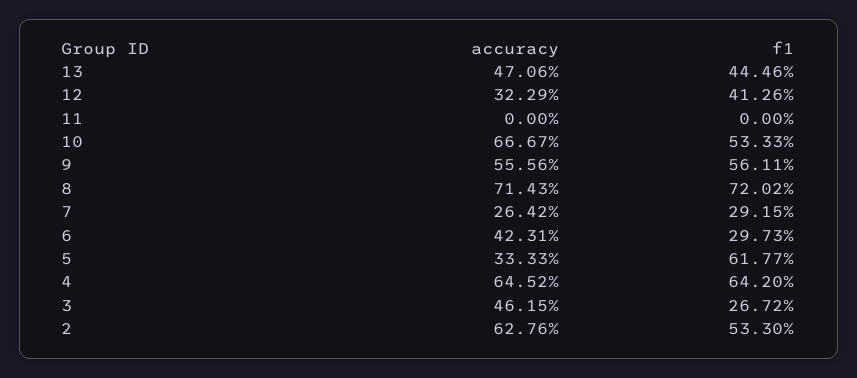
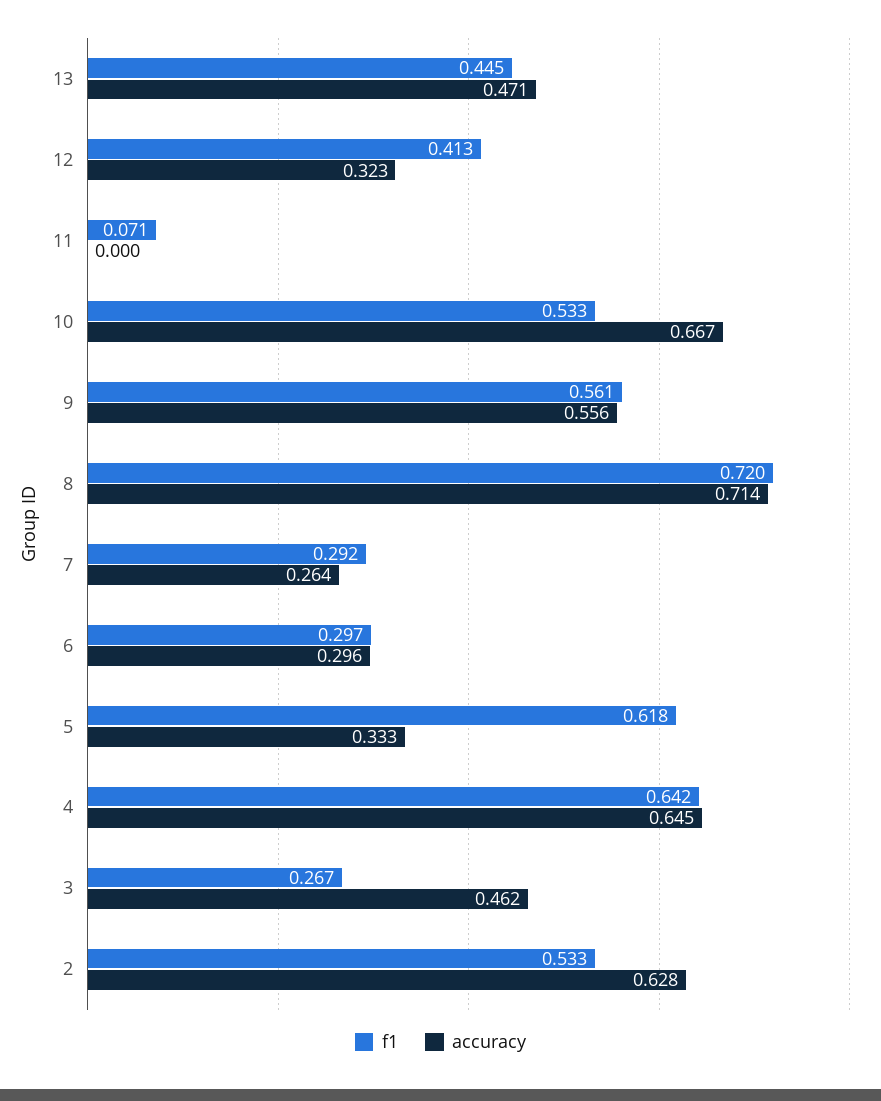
  {
    "accuracy": {
      "13": 0.4706,
      "12": 0.3229,
      "11": 0,
      "10": 0.6667,
      "9": 0.5556,
      "8": 0.7143,
      "7": 0.2642,
-     "6": 0.4231,
+     "6": 0.296,
      "5": 0.3333,
      "4": 0.6452,
      "3": 0.4615,
      "2": 0.6276
    },
    "f1": {
      "13": 0.4446,
      "12": 0.4126,
-     "11": 0,
+     "11": 0.071,
      "10": 0.5333,
      "9": 0.5611,
      "8": 0.7202,
      "7": 0.2915,
      "6": 0.2973,
      "5": 0.6177,
      "4": 0.642,
      "3": 0.2672,
      "2": 0.533
    }
  }

